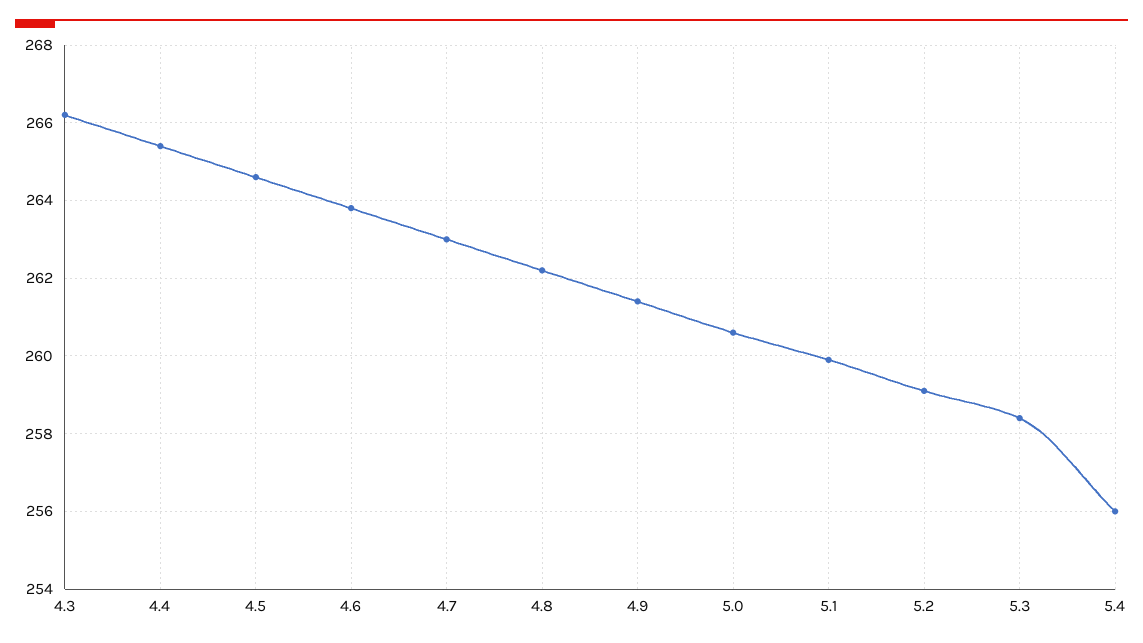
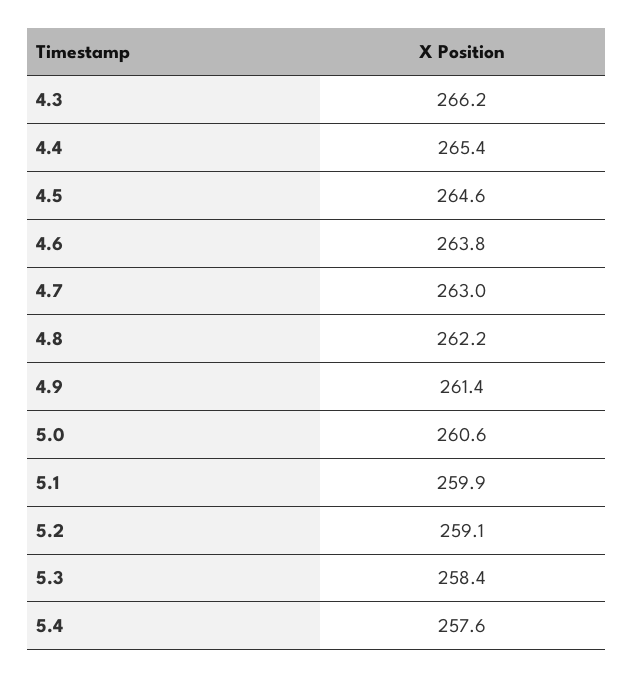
  {
    "4.3": 266.2,
    "4.4": 265.4,
    "4.5": 264.6,
    "4.6": 263.8,
    "4.7": 263,
    "4.8": 262.2,
    "4.9": 261.4,
    "5.0": 260.6,
    "5.1": 259.9,
    "5.2": 259.1,
    "5.3": 258.4,
-   "5.4": 256
+   "5.4": 257.6
  }

